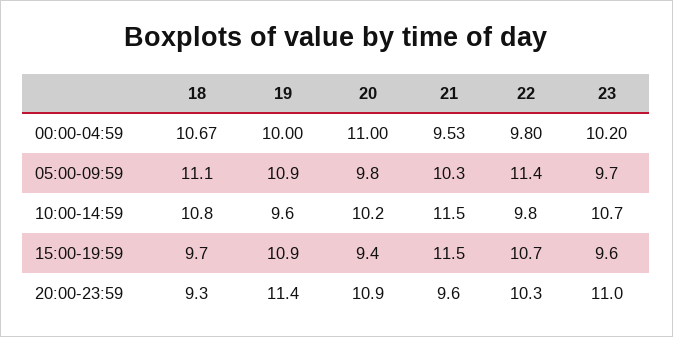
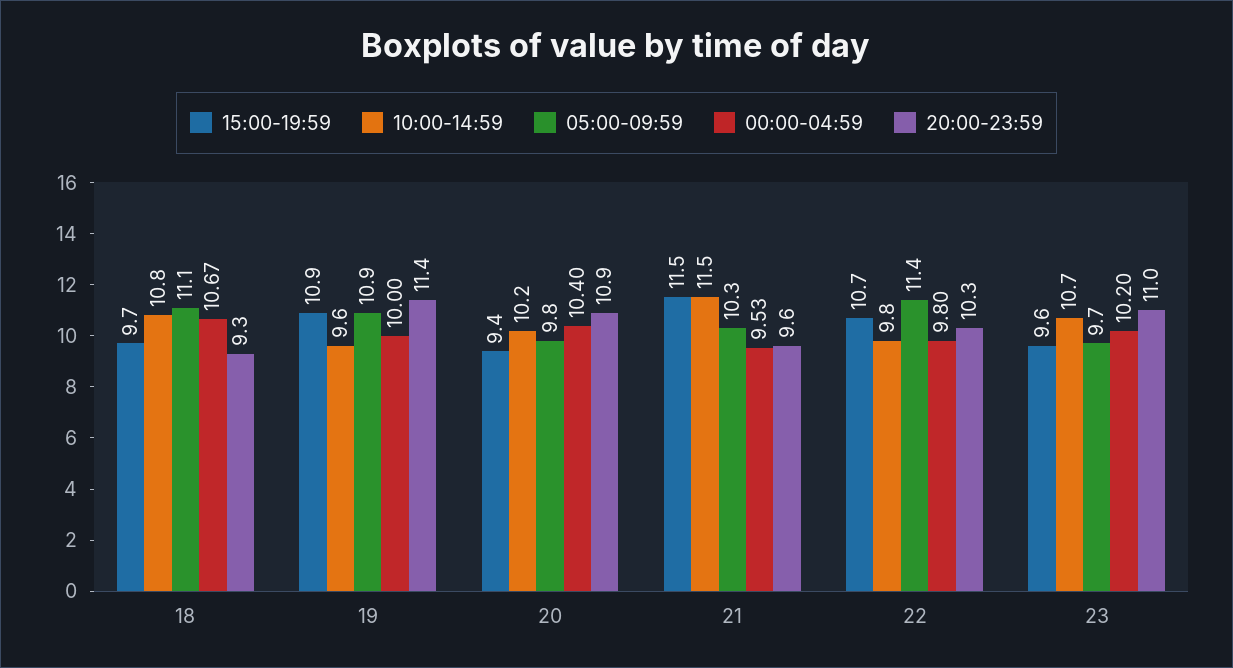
  {
    "00:00-04:59": {
      "18": 10.67,
      "19": 10,
-     "20": 11,
+     "20": 10.4,
      "21": 9.53,
      "22": 9.8,
      "23": 10.2
    },
    "05:00-09:59": {
      "18": 11.1,
      "19": 10.9,
      "20": 9.8,
      "21": 10.3,
      "22": 11.4,
      "23": 9.7
    },
    "10:00-14:59": {
      "18": 10.8,
      "19": 9.6,
      "20": 10.2,
      "21": 11.5,
      "22": 9.8,
      "23": 10.7
    },
    "15:00-19:59": {
      "18": 9.7,
      "19": 10.9,
      "20": 9.4,
      "21": 11.5,
      "22": 10.7,
      "23": 9.6
    },
    "20:00-23:59": {
      "18": 9.3,
      "19": 11.4,
      "20": 10.9,
      "21": 9.6,
      "22": 10.3,
      "23": 11
    }
  }

